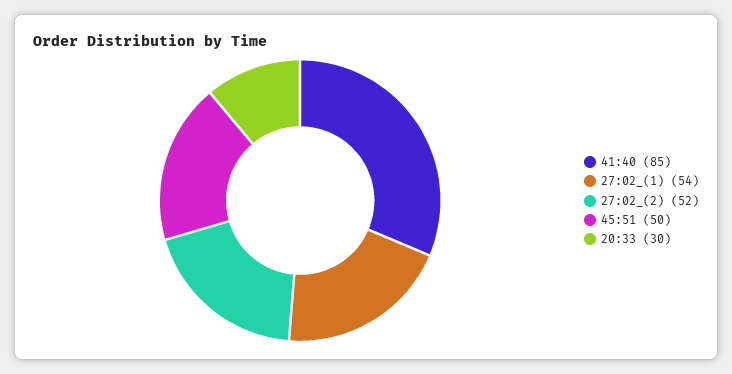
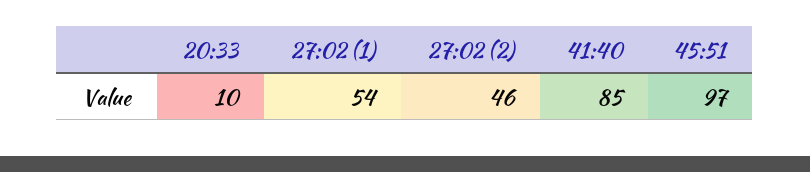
  {
    "41:40": 85,
    "27:02_(1)": 54,
-   "27:02_(2)": 52,
+   "27:02_(2)": 46,
-   "45:51": 50,
+   "45:51": 97,
-   "20:33": 30
+   "20:33": 10
  }

